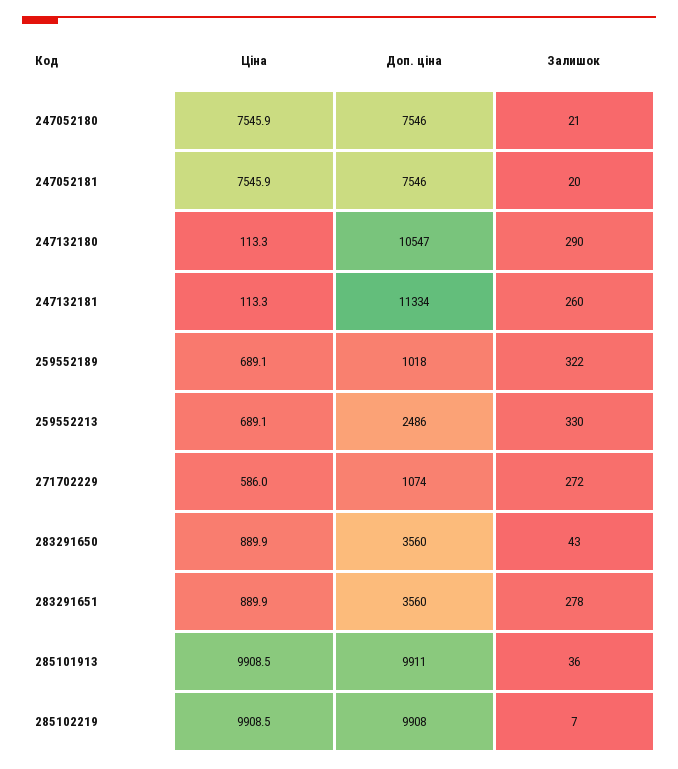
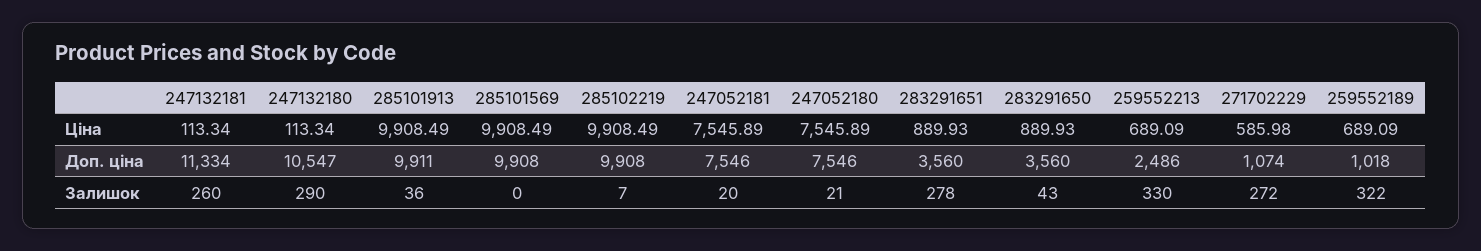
  {
    "Ціна": {
      "247052180": 7545.89,
      "247052181": 7545.89,
      "247132180": 113.34,
      "247132181": 113.34,
      "259552189": 689.09,
      "259552213": 689.09,
      "271702229": 585.98,
      "283291650": 889.93,
      "283291651": 889.93,
      "285101913": 9908.49,
-     "285102219": 9908.49
+     "285102219": 9908.49,
+     "285101569": 9908.49
    },
    "Доп. ціна": {
      "247052180": 7546,
      "247052181": 7546,
      "247132180": 10547,
      "247132181": 11334,
      "259552189": 1018,
      "259552213": 2486,
      "271702229": 1074,
      "283291650": 3560,
      "283291651": 3560,
      "285101913": 9911,
-     "285102219": 9908
+     "285102219": 9908,
+     "285101569": 9908
    },
    "Залишок": {
      "247052180": 21,
      "247052181": 20,
      "247132180": 290,
      "247132181": 260,
      "259552189": 322,
      "259552213": 330,
      "271702229": 272,
      "283291650": 43,
      "283291651": 278,
      "285101913": 36,
-     "285102219": 7
+     "285102219": 7,
+     "285101569": 0
    }
  }

